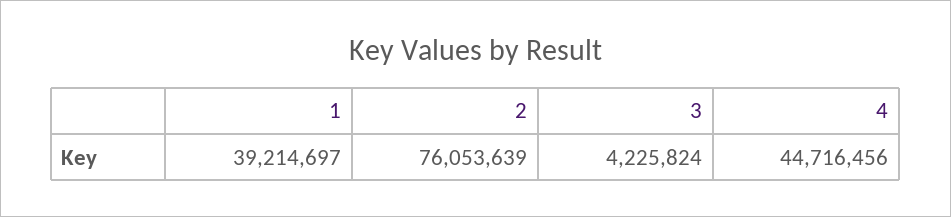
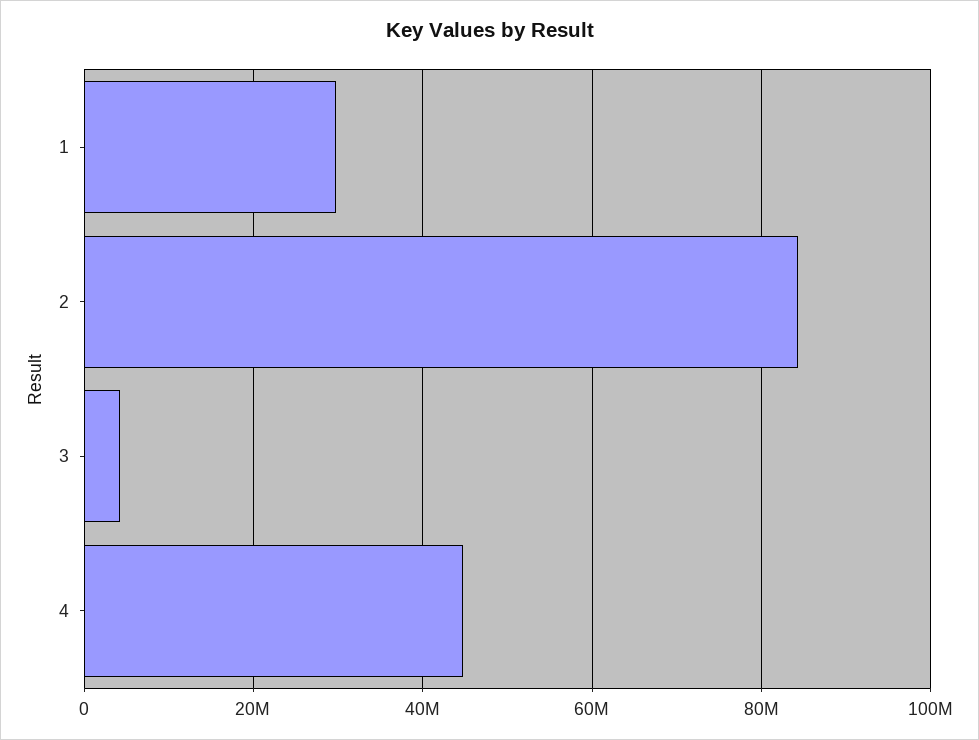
  {
-   "1": 39214697,
+   "1": 30000000,
-   "2": 76053639,
+   "2": 84000000,
    "3": 4225824,
    "4": 44716456
  }

